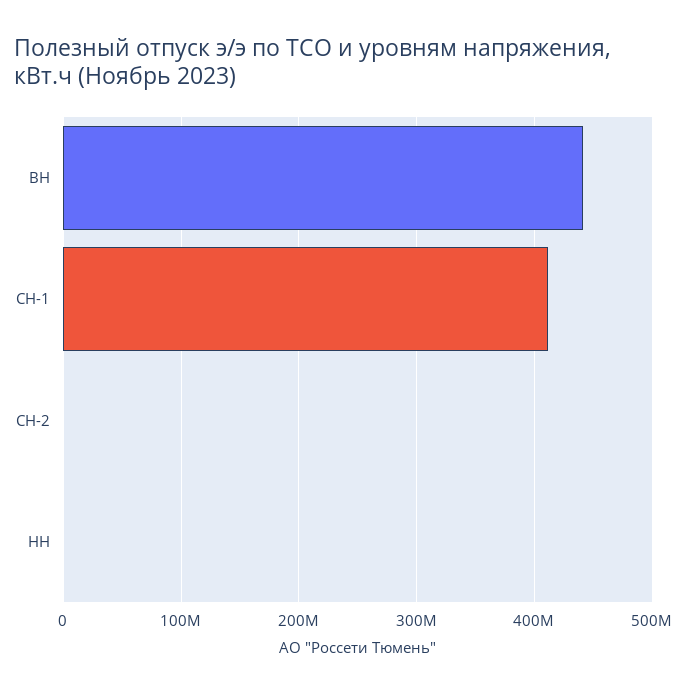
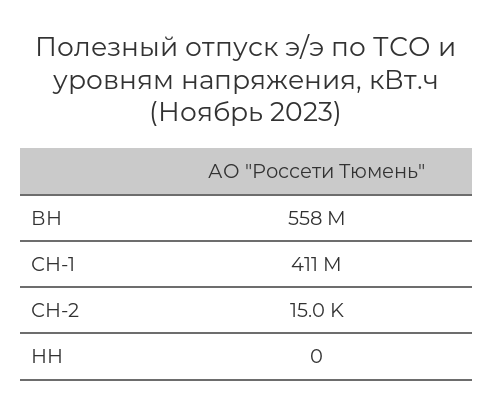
  {
-   "ВН": 440000000,
+   "ВН": 558000000,
    "СН-1": 411000000,
    "СН-2": 15000,
    "НН": 0
  }

